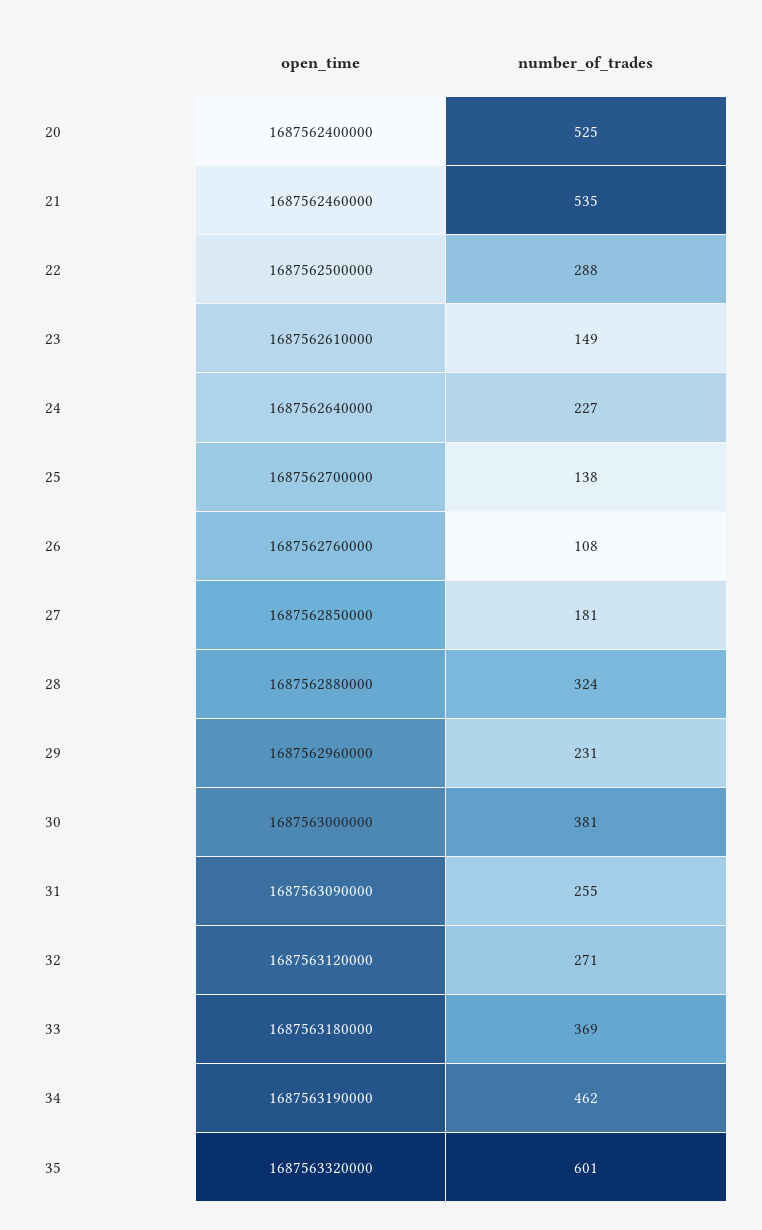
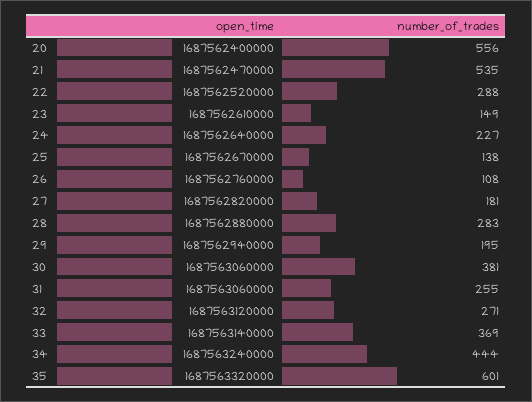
  {
    "open_time": {
      "20": 1687562400000,
-     "21": 1687562460000,
+     "21": 1687562470000,
-     "22": 1687562500000,
+     "22": 1687562520000,
      "23": 1687562610000,
      "24": 1687562640000,
-     "25": 1687562700000,
+     "25": 1687562670000,
      "26": 1687562760000,
-     "27": 1687562850000,
+     "27": 1687562820000,
      "28": 1687562880000,
-     "29": 1687562960000,
+     "29": 1687562940000,
-     "30": 1687563000000,
+     "30": 1687563060000,
-     "31": 1687563090000,
+     "31": 1687563060000,
      "32": 1687563120000,
-     "33": 1687563180000,
+     "33": 1687563140000,
-     "34": 1687563190000,
+     "34": 1687563240000,
      "35": 1687563320000
    },
    "number_of_trades": {
-     "20": 525,
+     "20": 556,
      "21": 535,
      "22": 288,
      "23": 149,
      "24": 227,
      "25": 138,
      "26": 108,
      "27": 181,
-     "28": 324,
+     "28": 283,
-     "29": 231,
+     "29": 195,
      "30": 381,
      "31": 255,
      "32": 271,
      "33": 369,
-     "34": 462,
+     "34": 444,
      "35": 601
    }
  }

